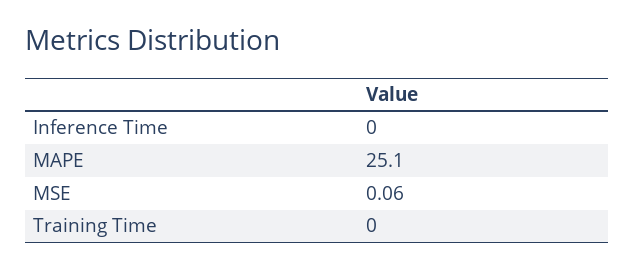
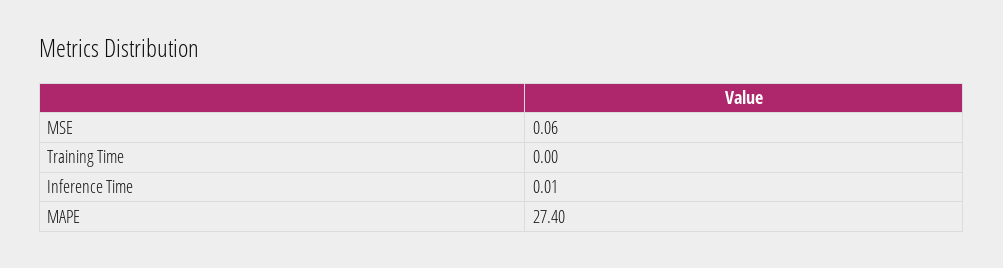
  {
-   "Inference Time": 0,
+   "Inference Time": 0.01,
-   "MAPE": 25.1,
+   "MAPE": 27.4,
    "MSE": 0.06,
    "Training Time": 0
  }

